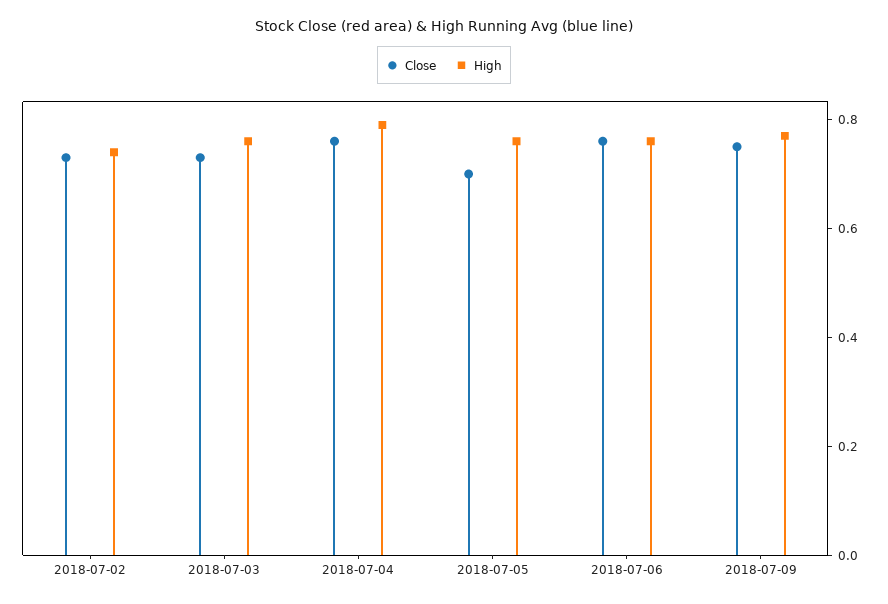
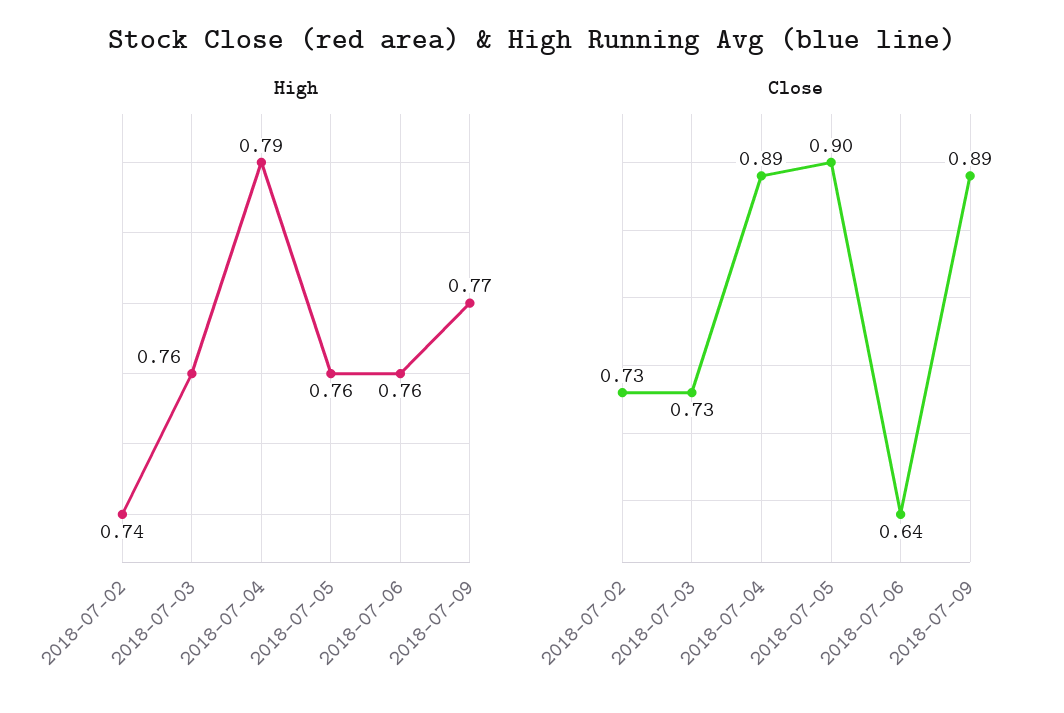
  {
    "Close": {
      "2018-07-02": 0.73,
      "2018-07-03": 0.73,
-     "2018-07-04": 0.75,
+     "2018-07-04": 0.89,
-     "2018-07-05": 0.7,
+     "2018-07-05": 0.9,
-     "2018-07-06": 0.75,
+     "2018-07-06": 0.64,
-     "2018-07-09": 0.75
+     "2018-07-09": 0.89
    },
    "High": {
      "2018-07-02": 0.74,
      "2018-07-03": 0.76,
      "2018-07-04": 0.79,
      "2018-07-05": 0.76,
      "2018-07-06": 0.76,
      "2018-07-09": 0.77
    }
  }

